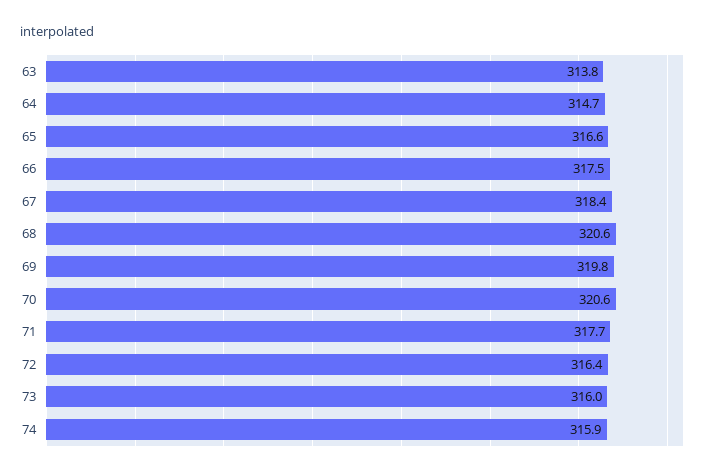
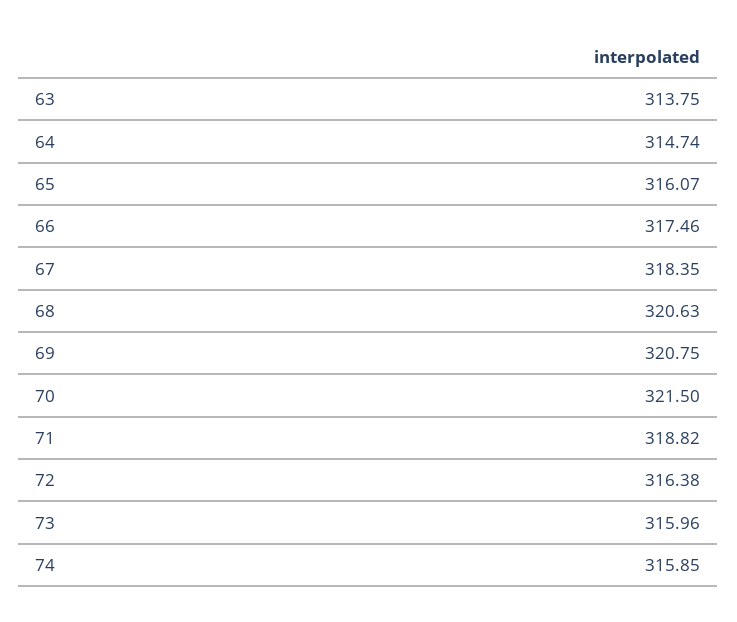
  {
    "63": 313.75,
    "64": 314.74,
-   "65": 316.6,
+   "65": 316.07,
    "66": 317.46,
    "67": 318.35,
    "68": 320.63,
-   "69": 319.8,
+   "69": 320.75,
-   "70": 320.6,
+   "70": 321.5,
-   "71": 317.7,
+   "71": 318.82,
    "72": 316.38,
    "73": 315.96,
    "74": 315.85
  }

